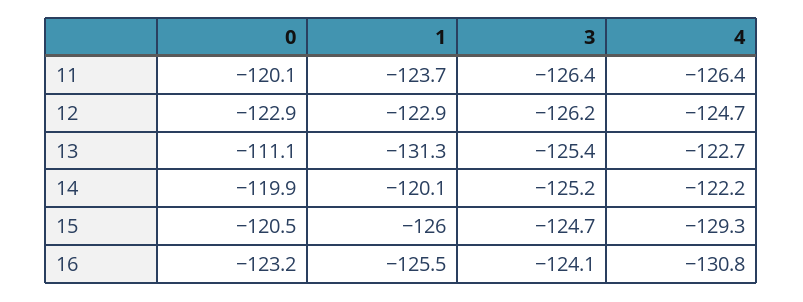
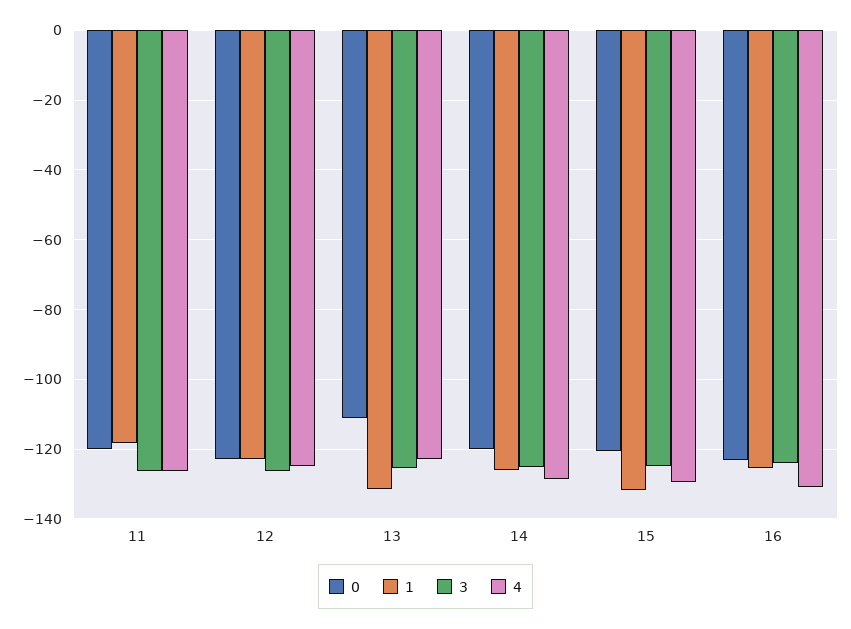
  {
    "0": {
      "11": -120.1,
      "12": -122.9,
      "13": -111.1,
      "14": -119.9,
      "15": -120.5,
      "16": -123.2
    },
    "1": {
-     "11": -123.7,
+     "11": -118,
      "12": -122.9,
      "13": -131.3,
-     "14": -120.1,
+     "14": -126,
-     "15": -126,
+     "15": -132,
      "16": -125.5
    },
    "3": {
      "11": -126.4,
      "12": -126.2,
      "13": -125.4,
      "14": -125.2,
      "15": -124.7,
      "16": -124.1
    },
    "4": {
      "11": -126.4,
      "12": -124.7,
      "13": -122.7,
-     "14": -122.2,
+     "14": -128,
      "15": -129.3,
      "16": -130.8
    }
  }

